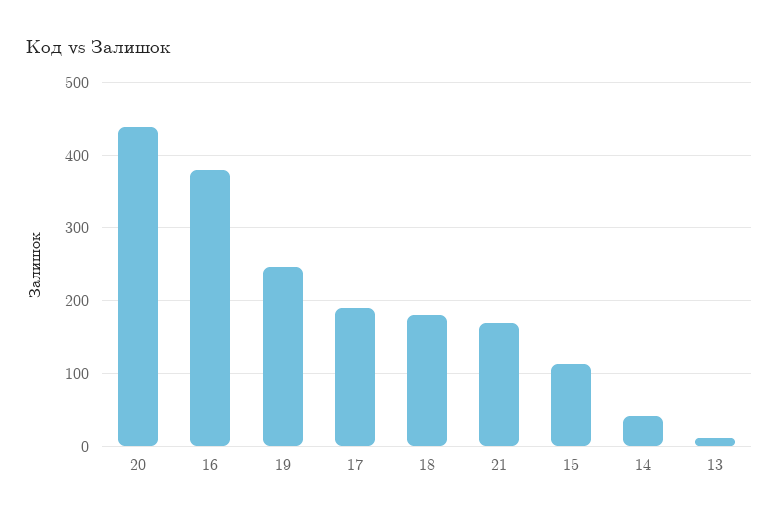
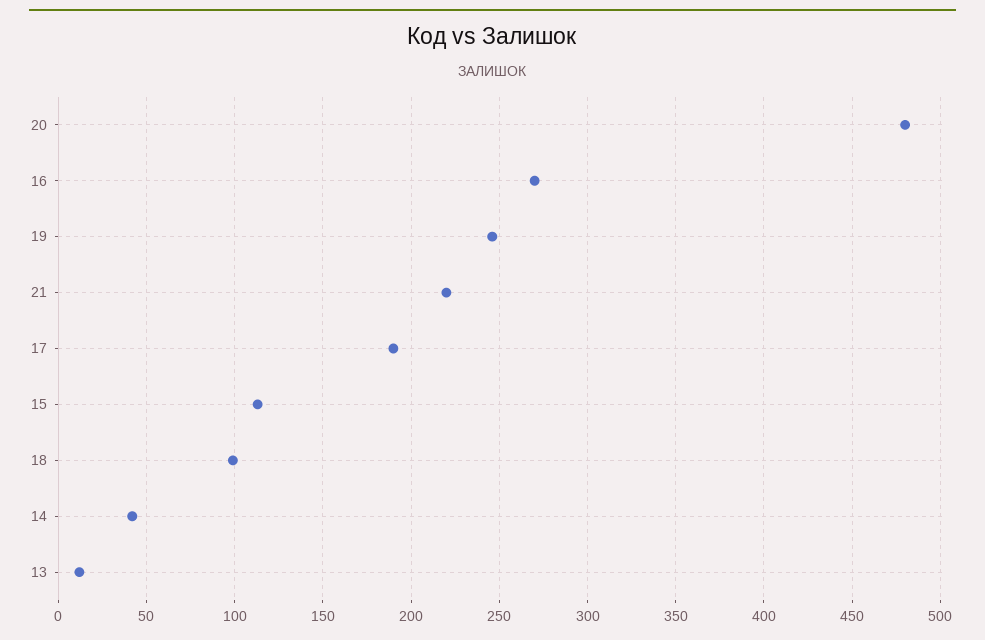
  {
-   "20": 440,
+   "20": 480,
-   "16": 380,
+   "16": 270,
    "19": 245,
    "17": 190,
-   "18": 180,
+   "18": 100,
-   "21": 170,
+   "21": 220,
    "15": 115,
    "14": 40,
    "13": 10
  }

